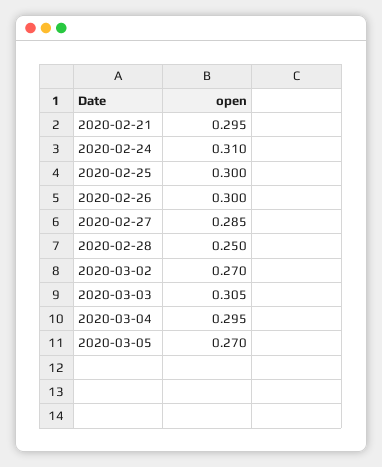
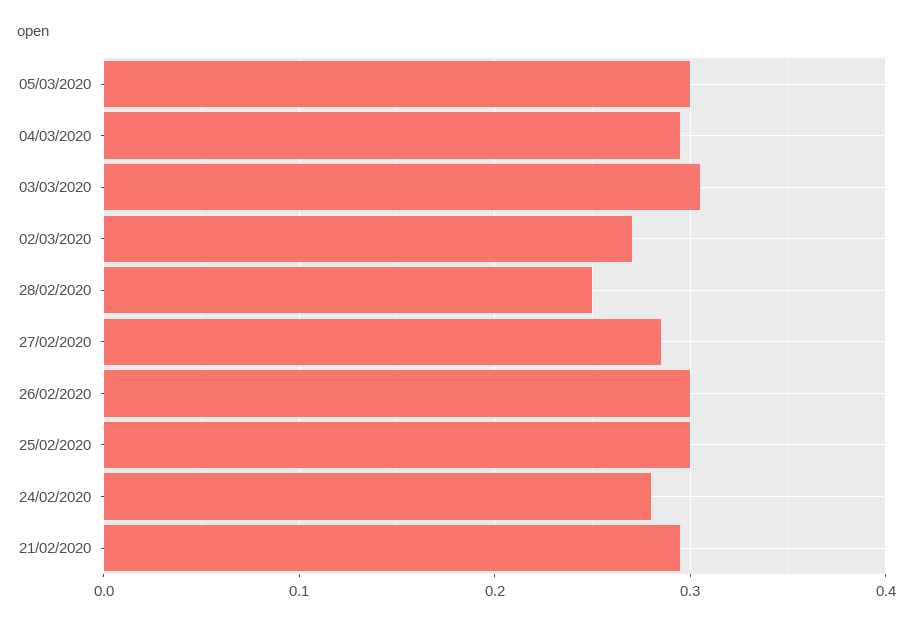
  {
    "2020-02-21": 0.295,
-   "2020-02-24": 0.31,
+   "2020-02-24": 0.28,
    "2020-02-25": 0.3,
    "2020-02-26": 0.3,
    "2020-02-27": 0.285,
    "2020-02-28": 0.25,
    "2020-03-02": 0.27,
    "2020-03-03": 0.305,
    "2020-03-04": 0.295,
-   "2020-03-05": 0.27
+   "2020-03-05": 0.3
  }

